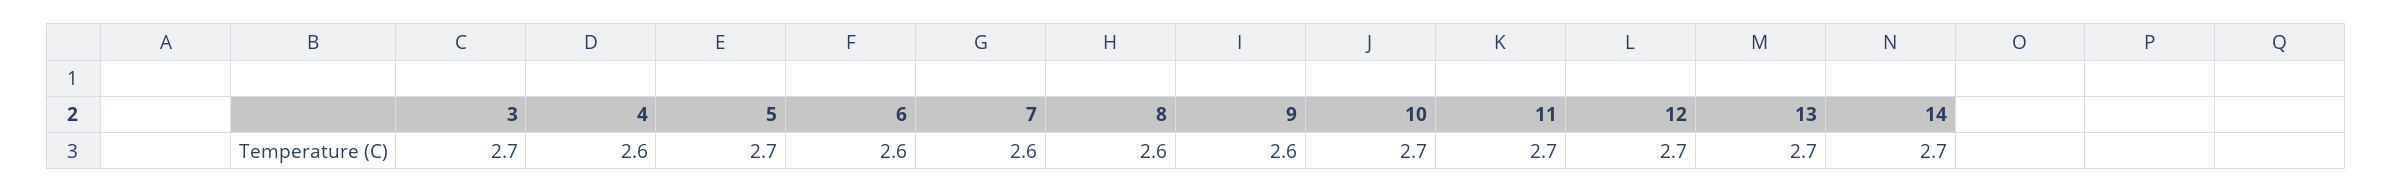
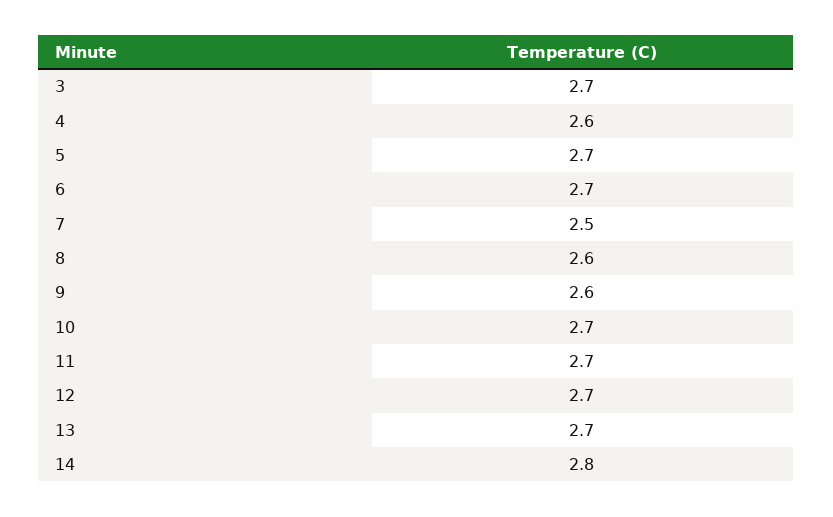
  {
    "3": 2.7,
    "4": 2.6,
    "5": 2.7,
-   "6": 2.6,
+   "6": 2.7,
-   "7": 2.6,
+   "7": 2.5,
    "8": 2.6,
    "9": 2.6,
    "10": 2.7,
    "11": 2.7,
    "12": 2.7,
    "13": 2.7,
-   "14": 2.7
+   "14": 2.8
  }

